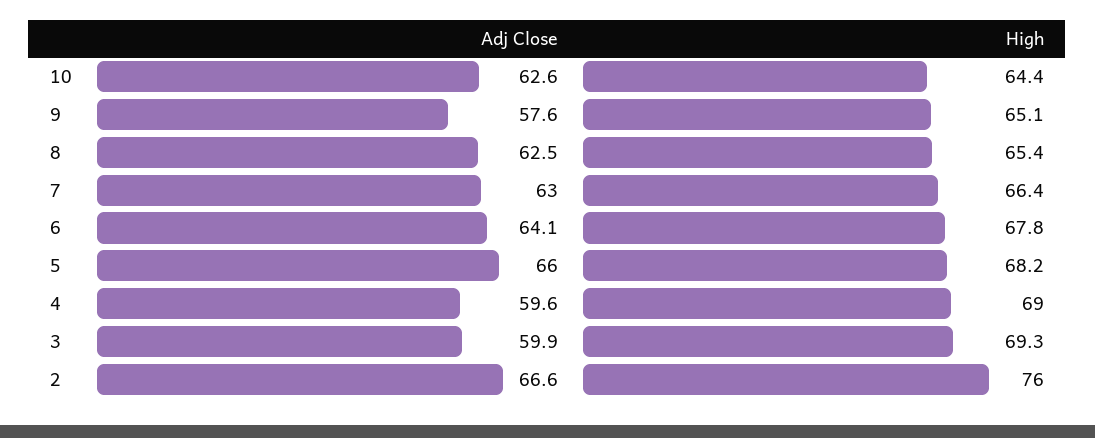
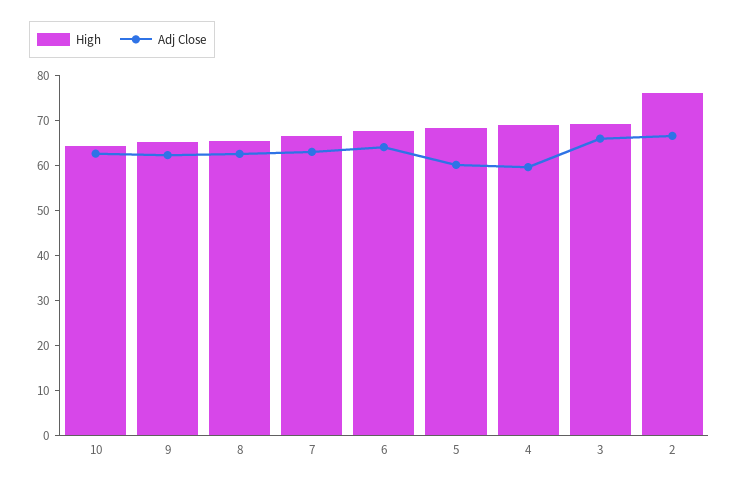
  {
    "Adj Close": {
      "10": 62.6,
-     "9": 57.6,
+     "9": 62,
      "8": 62.5,
      "7": 63,
      "6": 64.1,
-     "5": 66,
+     "5": 60,
      "4": 59.6,
-     "3": 59.9,
+     "3": 66,
      "2": 66.6
    },
    "High": {
      "10": 64.4,
      "9": 65.1,
      "8": 65.4,
      "7": 66.4,
      "6": 67.8,
      "5": 68.2,
      "4": 69,
      "3": 69.3,
      "2": 76
    }
  }

